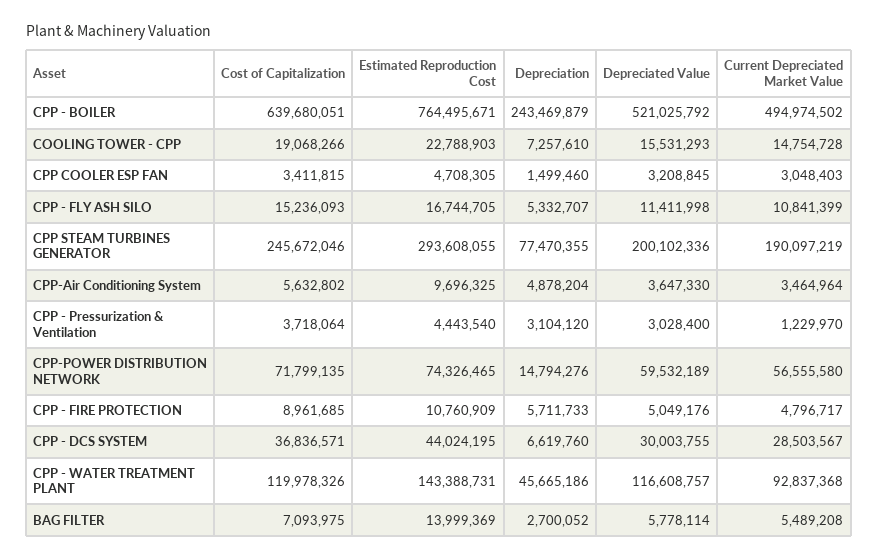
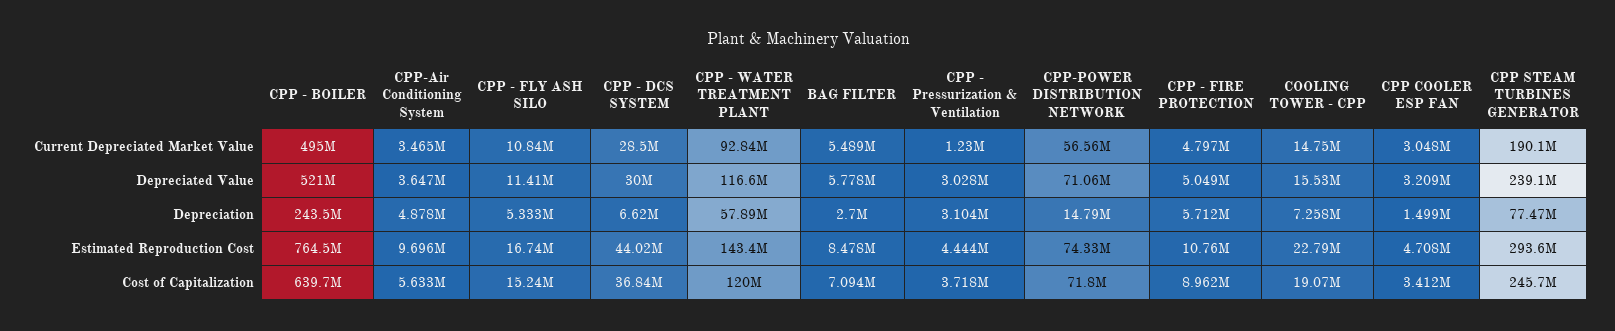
  {
    "Cost of Capitalization": {
      "CPP - BOILER": 639680051,
      "COOLING TOWER - CPP": 19068266,
      "CPP COOLER ESP FAN": 3411815,
      "CPP - FLY ASH SILO": 15236093,
      "CPP STEAM TURBINES GENERATOR": 245672046,
      "CPP-Air Conditioning System": 5632802,
      "CPP - Pressurization & Ventilation": 3718064,
      "CPP-POWER DISTRIBUTION NETWORK": 71799135,
      "CPP - FIRE PROTECTION": 8961685,
      "CPP - DCS SYSTEM": 36836571,
      "CPP - WATER TREATMENT PLANT": 119978326,
      "BAG FILTER": 7093975
    },
    "Estimated Reproduction Cost": {
      "CPP - BOILER": 764495671,
      "COOLING TOWER - CPP": 22788903,
      "CPP COOLER ESP FAN": 4708305,
      "CPP - FLY ASH SILO": 16744705,
      "CPP STEAM TURBINES GENERATOR": 293608055,
      "CPP-Air Conditioning System": 9696325,
      "CPP - Pressurization & Ventilation": 4443540,
      "CPP-POWER DISTRIBUTION NETWORK": 74326465,
      "CPP - FIRE PROTECTION": 10760909,
      "CPP - DCS SYSTEM": 44024195,
      "CPP - WATER TREATMENT PLANT": 143388731,
-     "BAG FILTER": 13999369
+     "BAG FILTER": 8478000
    },
    "Depreciation": {
      "CPP - BOILER": 243469879,
      "COOLING TOWER - CPP": 7257610,
      "CPP COOLER ESP FAN": 1499460,
      "CPP - FLY ASH SILO": 5332707,
      "CPP STEAM TURBINES GENERATOR": 77470355,
      "CPP-Air Conditioning System": 4878204,
      "CPP - Pressurization & Ventilation": 3104120,
      "CPP-POWER DISTRIBUTION NETWORK": 14794276,
      "CPP - FIRE PROTECTION": 5711733,
      "CPP - DCS SYSTEM": 6619760,
-     "CPP - WATER TREATMENT PLANT": 45665186,
+     "CPP - WATER TREATMENT PLANT": 57890000,
      "BAG FILTER": 2700052
    },
    "Depreciated Value": {
      "CPP - BOILER": 521025792,
      "COOLING TOWER - CPP": 15531293,
      "CPP COOLER ESP FAN": 3208845,
      "CPP - FLY ASH SILO": 11411998,
-     "CPP STEAM TURBINES GENERATOR": 200102336,
+     "CPP STEAM TURBINES GENERATOR": 239100000,
      "CPP-Air Conditioning System": 3647330,
      "CPP - Pressurization & Ventilation": 3028400,
-     "CPP-POWER DISTRIBUTION NETWORK": 59532189,
+     "CPP-POWER DISTRIBUTION NETWORK": 71060000,
      "CPP - FIRE PROTECTION": 5049176,
      "CPP - DCS SYSTEM": 30003755,
      "CPP - WATER TREATMENT PLANT": 116608757,
      "BAG FILTER": 5778114
    },
    "Current Depreciated Market Value": {
      "CPP - BOILER": 494974502,
      "COOLING TOWER - CPP": 14754728,
      "CPP COOLER ESP FAN": 3048403,
      "CPP - FLY ASH SILO": 10841399,
      "CPP STEAM TURBINES GENERATOR": 190097219,
      "CPP-Air Conditioning System": 3464964,
      "CPP - Pressurization & Ventilation": 1229970,
      "CPP-POWER DISTRIBUTION NETWORK": 56555580,
      "CPP - FIRE PROTECTION": 4796717,
      "CPP - DCS SYSTEM": 28503567,
      "CPP - WATER TREATMENT PLANT": 92837368,
      "BAG FILTER": 5489208
    }
  }

